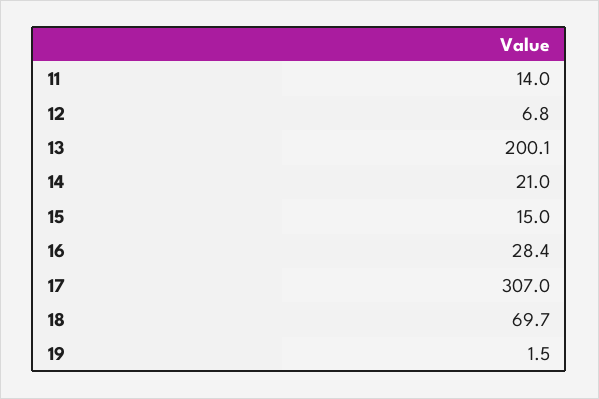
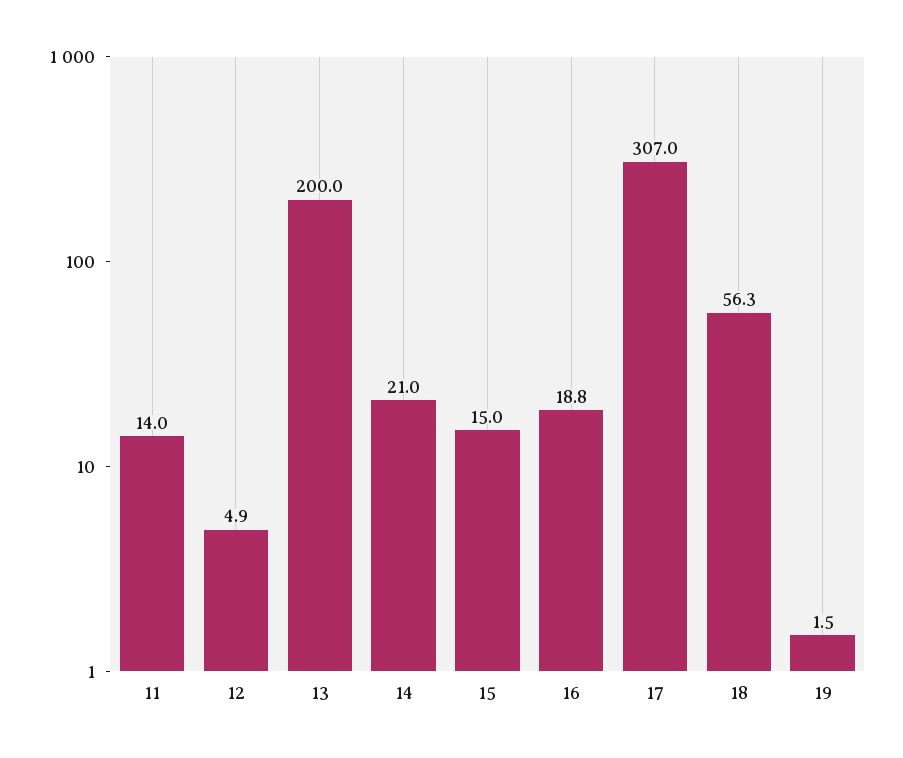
  {
    "11": 14,
-   "12": 6.8,
+   "12": 4.9,
-   "13": 200.1,
+   "13": 200,
    "14": 21,
    "15": 15,
-   "16": 28.4,
+   "16": 18.8,
    "17": 307,
-   "18": 69.7,
+   "18": 56.3,
    "19": 1.5
  }

